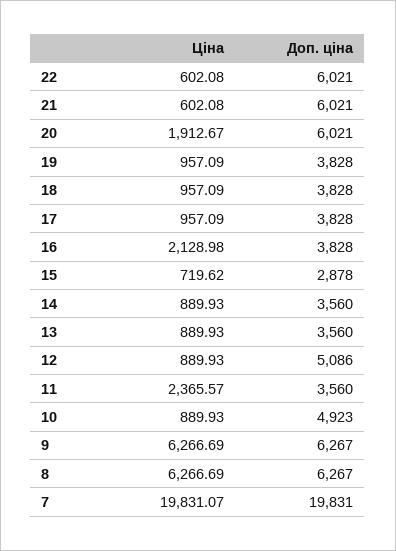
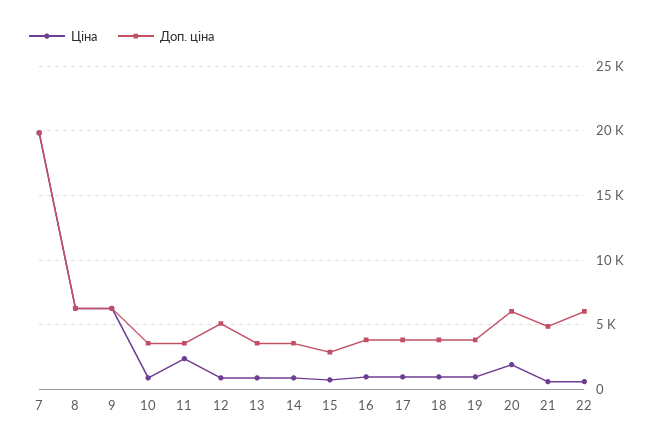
  {
    "Ціна": {
      "22": 602.08,
      "21": 602.08,
      "20": 1912.67,
      "19": 957.09,
      "18": 957.09,
      "17": 957.09,
-     "16": 2128.98,
+     "16": 1000,
      "15": 719.62,
      "14": 889.93,
      "13": 889.93,
      "12": 889.93,
      "11": 2365.57,
      "10": 889.93,
      "9": 6266.69,
      "8": 6266.69,
      "7": 19831.07
    },
    "Доп. ціна": {
      "22": 6021,
-     "21": 6021,
+     "21": 5000,
      "20": 6021,
      "19": 3828,
      "18": 3828,
      "17": 3828,
      "16": 3828,
      "15": 2878,
      "14": 3560,
      "13": 3560,
      "12": 5086,
      "11": 3560,
-     "10": 4923,
+     "10": 3500,
      "9": 6267,
      "8": 6267,
      "7": 19831
    }
  }

